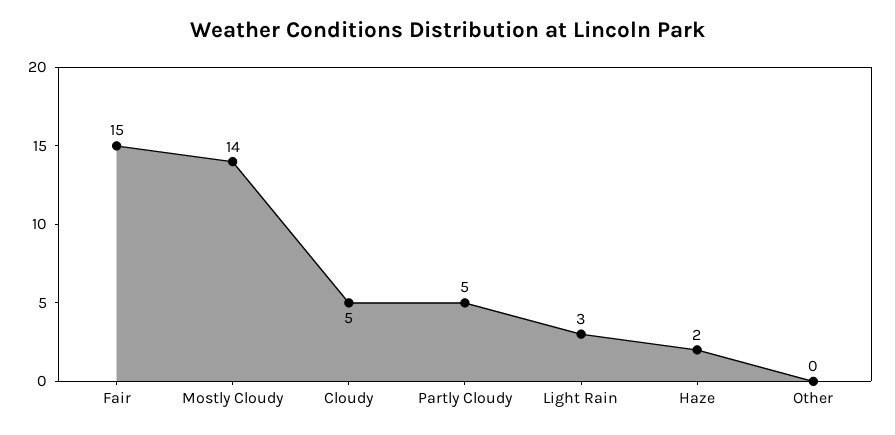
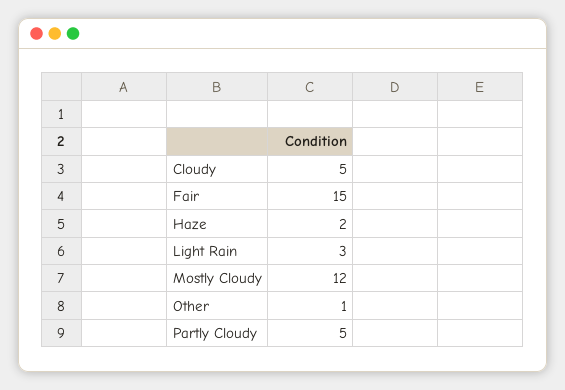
  {
    "Fair": 15,
-   "Mostly Cloudy": 14,
+   "Mostly Cloudy": 12,
    "Cloudy": 5,
    "Partly Cloudy": 5,
    "Light Rain": 3,
    "Haze": 2,
-   "Other": 0
+   "Other": 1
  }

